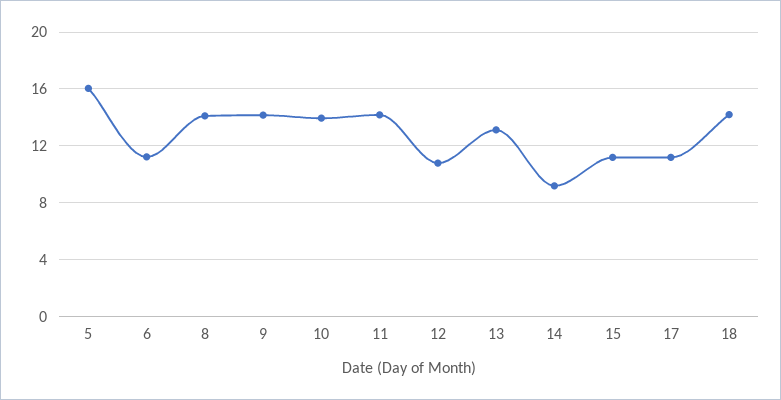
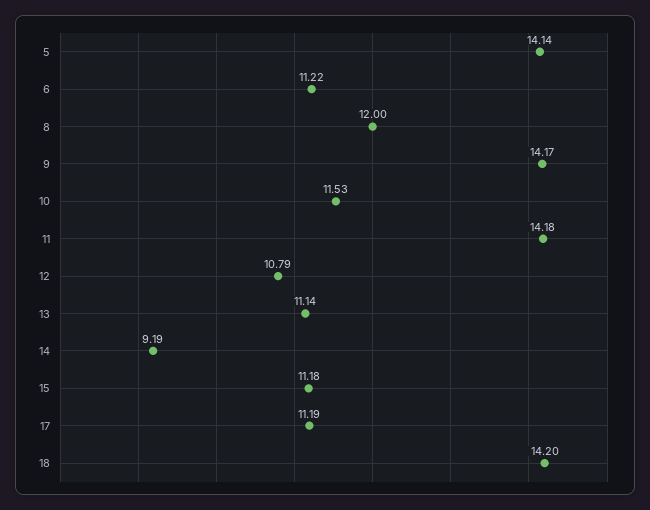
  {
-   "5": 16,
+   "5": 14.14,
    "6": 11.22,
-   "8": 14,
+   "8": 12,
    "9": 14.17,
-   "10": 14,
+   "10": 11.53,
    "11": 14.18,
    "12": 10.79,
-   "13": 13,
+   "13": 11.14,
    "14": 9.19,
    "15": 11.18,
    "17": 11.19,
    "18": 14.2
  }

